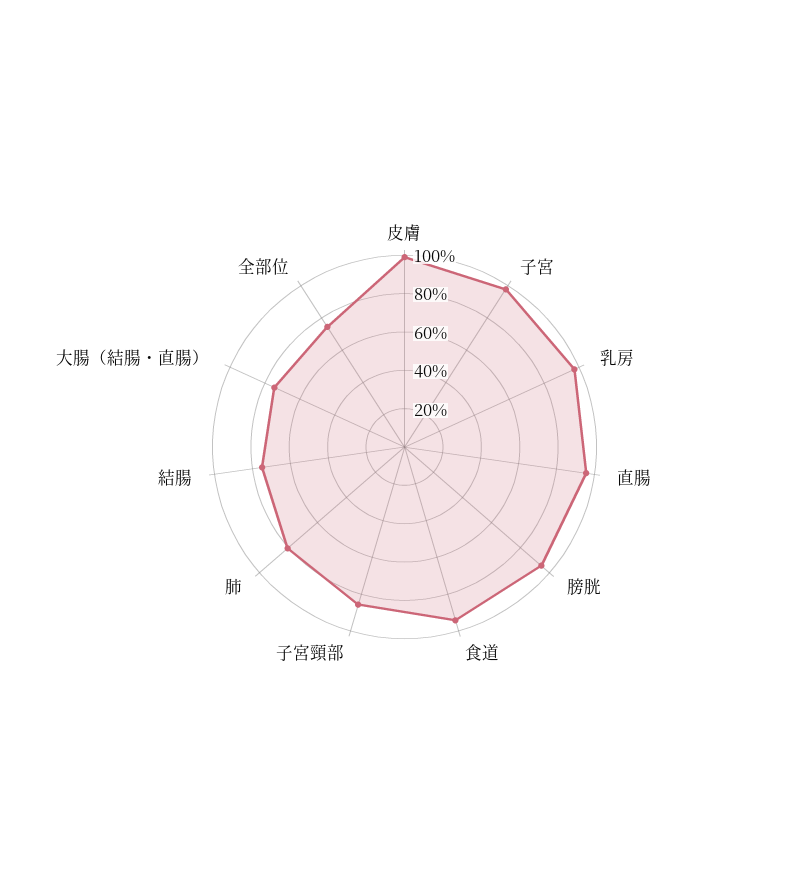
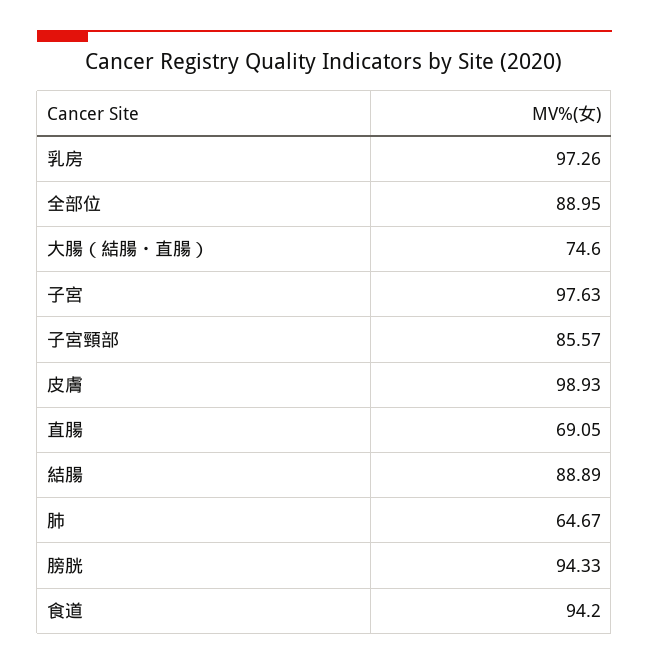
  {
    "皮膚": 98.93,
    "子宮": 97.63,
    "乳房": 97.26,
-   "直腸": 95,
+   "直腸": 69.05,
    "膀胱": 94.33,
    "食道": 94.2,
    "子宮頸部": 85.57,
-   "肺": 80,
+   "肺": 64.67,
-   "結腸": 75,
+   "結腸": 88.89,
    "大腸（結腸・直腸）": 74.6,
-   "全部位": 75
+   "全部位": 88.95
  }

